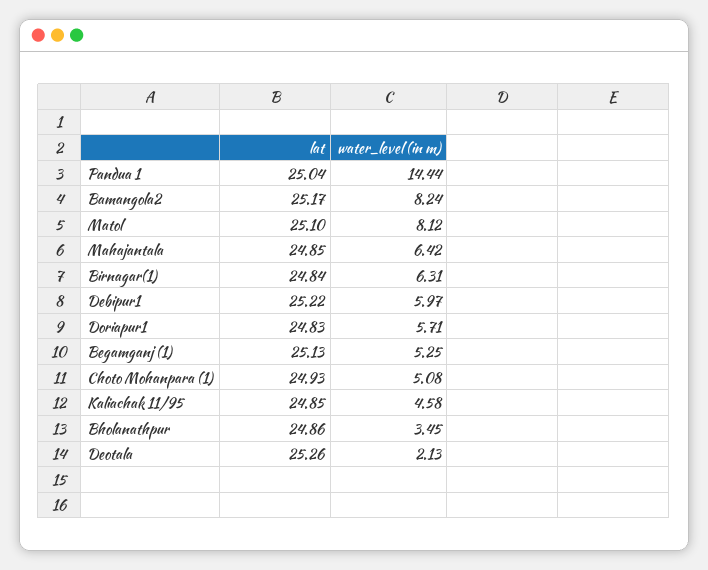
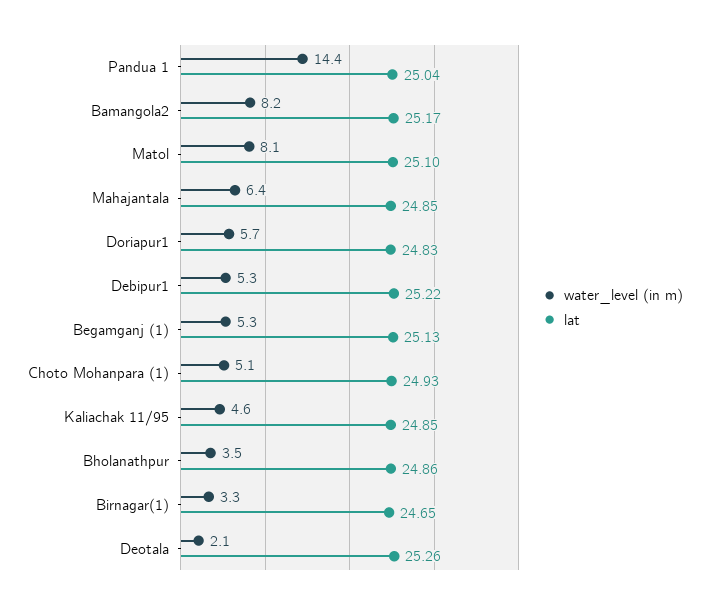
  {
    "lat": {
      "Pandua 1": 25.04,
      "Bamangola2": 25.17,
      "Matol": 25.1,
      "Mahajantala": 24.85,
-     "Birnagar(1)": 24.84,
+     "Birnagar(1)": 24.65,
      "Debipur1": 25.22,
      "Doriapur1": 24.83,
      "Begamganj (1)": 25.13,
      "Choto Mohanpara (1)": 24.93,
      "Kaliachak 11/95": 24.85,
      "Bholanathpur": 24.86,
      "Deotala": 25.26
    },
    "water_level (in m)": {
      "Pandua 1": 14.44,
      "Bamangola2": 8.24,
      "Matol": 8.12,
      "Mahajantala": 6.42,
-     "Birnagar(1)": 6.31,
+     "Birnagar(1)": 3.3,
-     "Debipur1": 5.97,
+     "Debipur1": 5.3,
      "Doriapur1": 5.71,
      "Begamganj (1)": 5.25,
      "Choto Mohanpara (1)": 5.08,
      "Kaliachak 11/95": 4.58,
      "Bholanathpur": 3.45,
      "Deotala": 2.13
    }
  }

